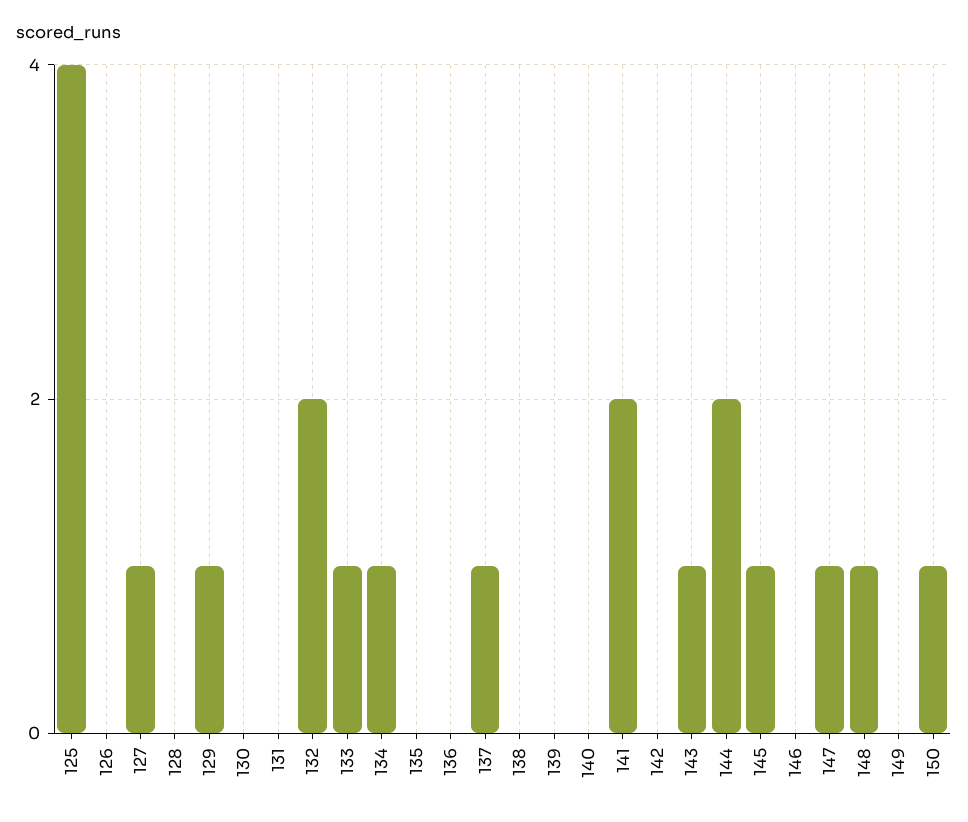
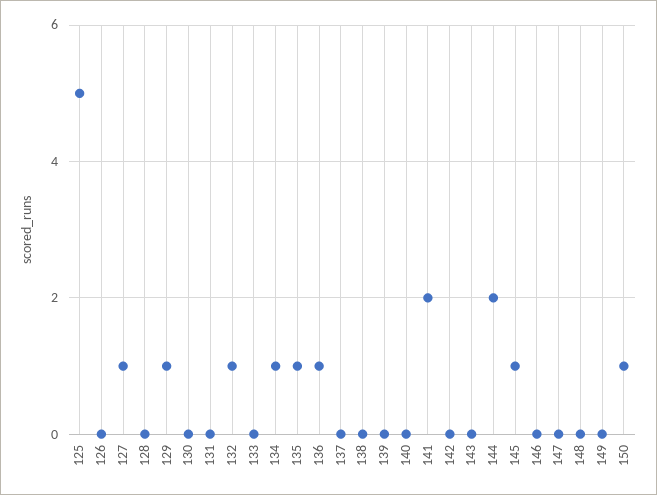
  {
-   "125": 4,
+   "125": 5,
    "126": 0,
    "127": 1,
    "128": 0,
    "129": 1,
    "130": 0,
    "131": 0,
-   "132": 2,
+   "132": 1,
-   "133": 1,
+   "133": 0,
    "134": 1,
-   "135": 0,
+   "135": 1,
-   "136": 0,
+   "136": 1,
-   "137": 1,
+   "137": 0,
    "138": 0,
    "139": 0,
    "140": 0,
    "141": 2,
    "142": 0,
-   "143": 1,
+   "143": 0,
    "144": 2,
    "145": 1,
    "146": 0,
-   "147": 1,
+   "147": 0,
-   "148": 1,
+   "148": 0,
    "149": 0,
    "150": 1
  }

